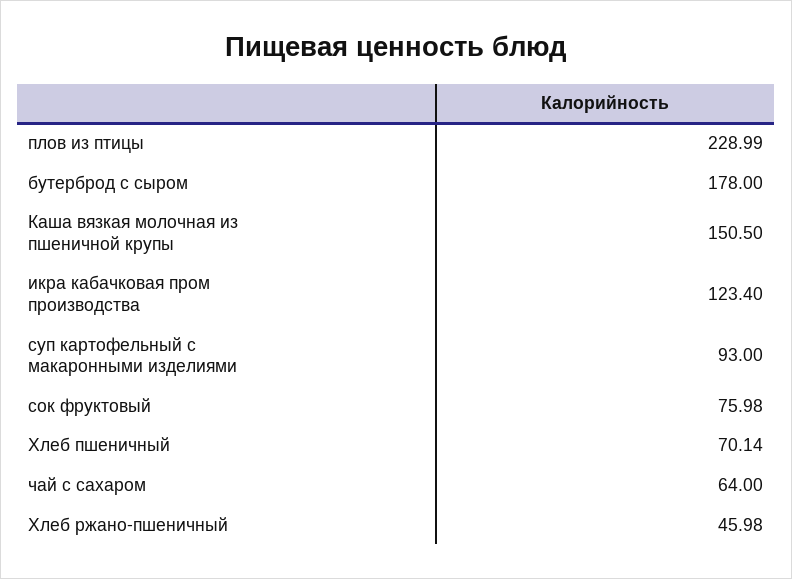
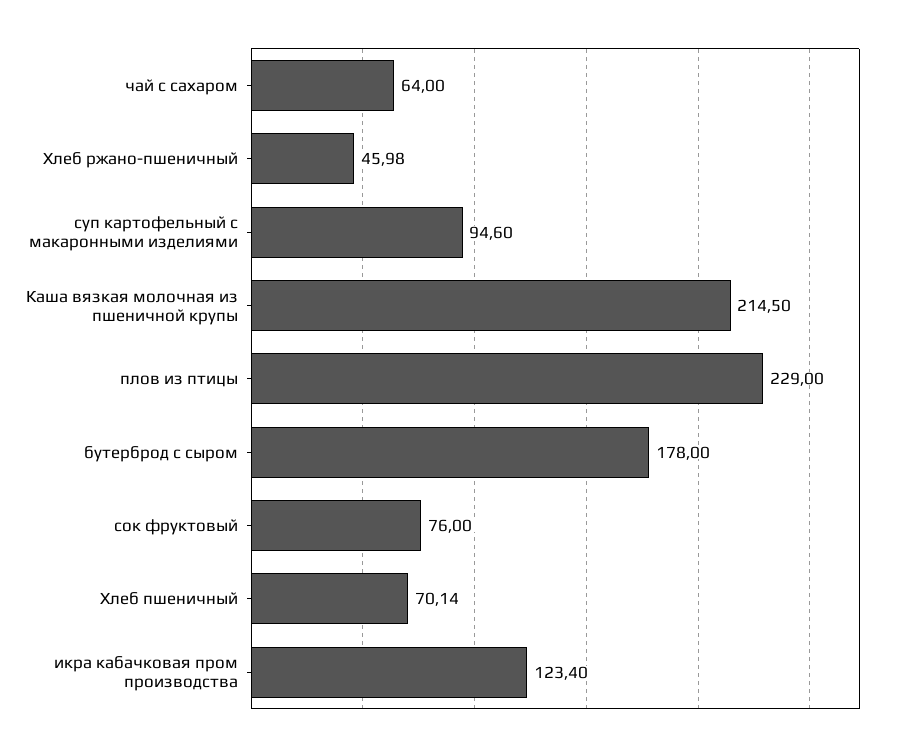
  {
-   "плов из птицы": 228.99,
+   "плов из птицы": 229,
    "бутерброд с сыром": 178,
-   "Каша вязкая молочная из пшеничной крупы": 150.5,
+   "Каша вязкая молочная из пшеничной крупы": 214.5,
    "икра кабачковая пром производства": 123.4,
-   "суп картофельный с макаронными изделиями": 93,
+   "суп картофельный с макаронными изделиями": 94.6,
-   "сок фруктовый": 75.98,
+   "сок фруктовый": 76,
    "Хлеб пшеничный": 70.14,
    "чай с сахаром": 64,
    "Хлеб ржано-пшеничный": 45.98
  }

